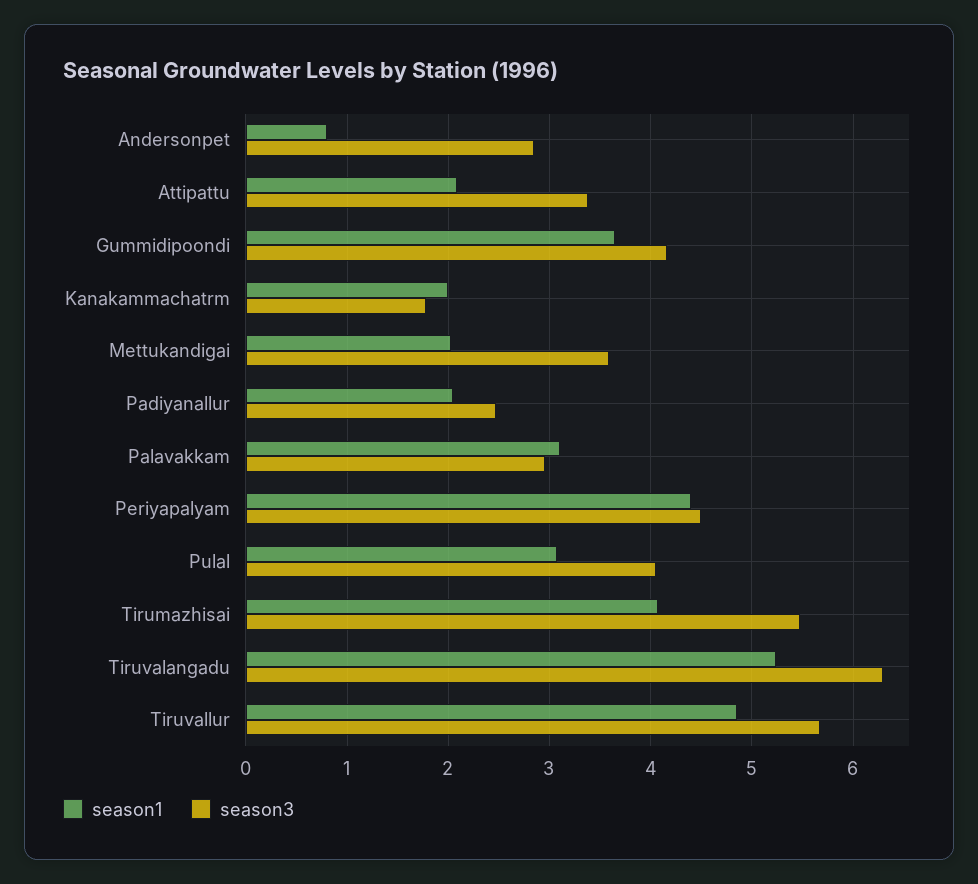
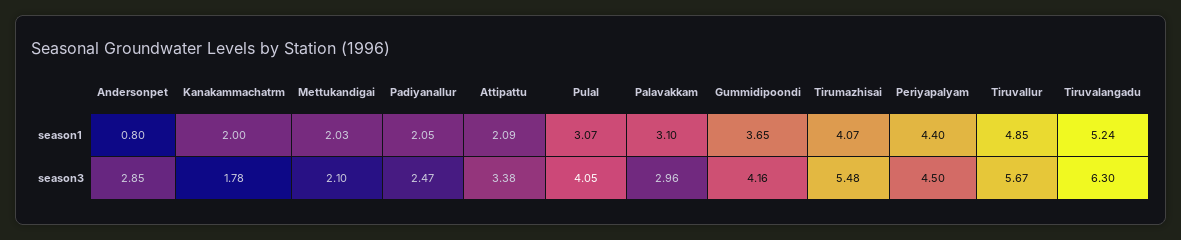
  {
    "season1": {
      "Andersonpet": 0.8,
      "Attipattu": 2.09,
      "Gummidipoondi": 3.65,
      "Kanakammachatrm": 2,
      "Mettukandigai": 2.03,
      "Padiyanallur": 2.05,
      "Palavakkam": 3.1,
      "Periyapalyam": 4.4,
      "Pulal": 3.07,
      "Tirumazhisai": 4.07,
      "Tiruvalangadu": 5.24,
      "Tiruvallur": 4.85
    },
    "season3": {
      "Andersonpet": 2.85,
      "Attipattu": 3.38,
      "Gummidipoondi": 4.16,
      "Kanakammachatrm": 1.78,
-     "Mettukandigai": 3.6,
+     "Mettukandigai": 2.1,
      "Padiyanallur": 2.47,
      "Palavakkam": 2.96,
      "Periyapalyam": 4.5,
      "Pulal": 4.05,
      "Tirumazhisai": 5.48,
      "Tiruvalangadu": 6.3,
      "Tiruvallur": 5.67
    }
  }

